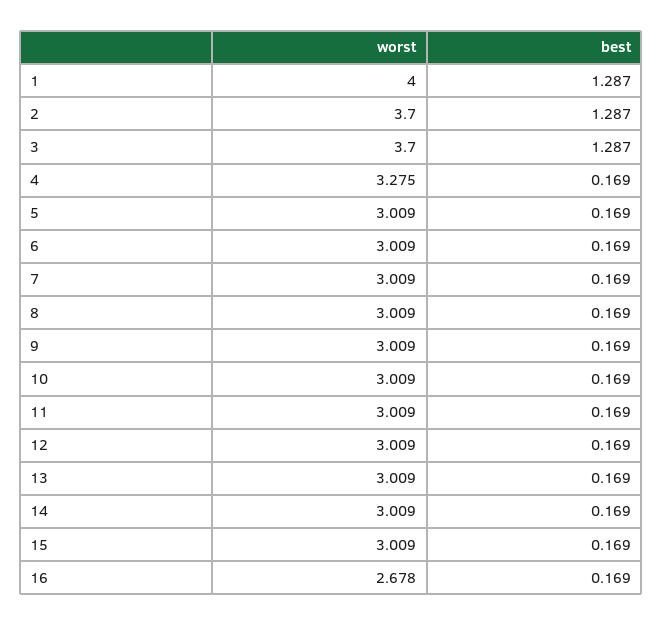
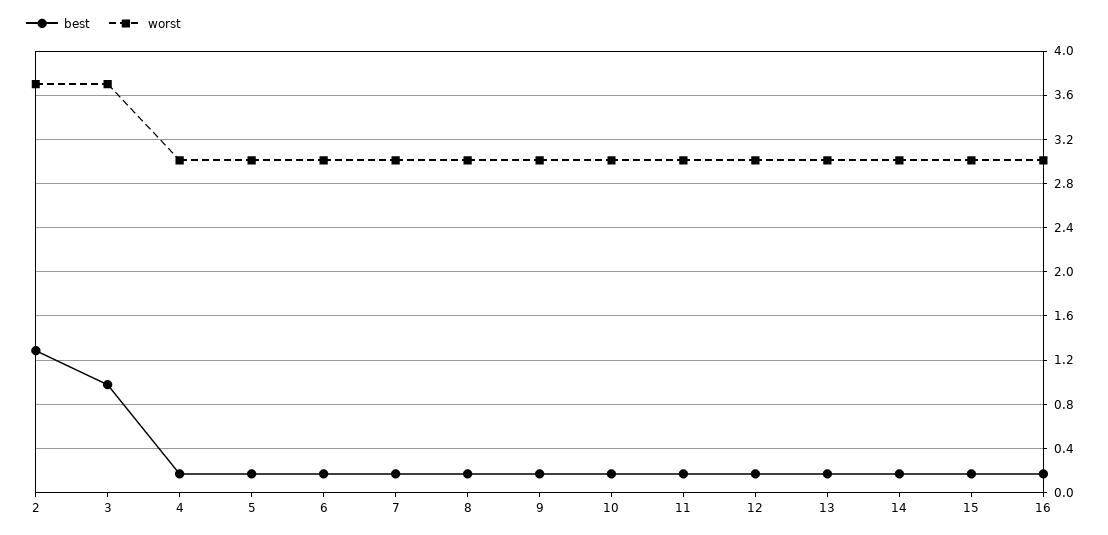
  {
    "worst": {
-     "1": 4,
      "2": 3.7,
      "3": 3.7,
-     "4": 3.275,
+     "4": 3,
      "5": 3.009,
      "6": 3.009,
      "7": 3.009,
      "8": 3.009,
      "9": 3.009,
      "10": 3.009,
      "11": 3.009,
      "12": 3.009,
      "13": 3.009,
      "14": 3.009,
      "15": 3.009,
-     "16": 2.678
+     "16": 3
    },
    "best": {
-     "1": 1.287,
      "2": 1.287,
-     "3": 1.287,
+     "3": 1,
      "4": 0.169,
      "5": 0.169,
      "6": 0.169,
      "7": 0.169,
      "8": 0.169,
      "9": 0.169,
      "10": 0.169,
      "11": 0.169,
      "12": 0.169,
      "13": 0.169,
      "14": 0.169,
      "15": 0.169,
      "16": 0.169
    }
  }

